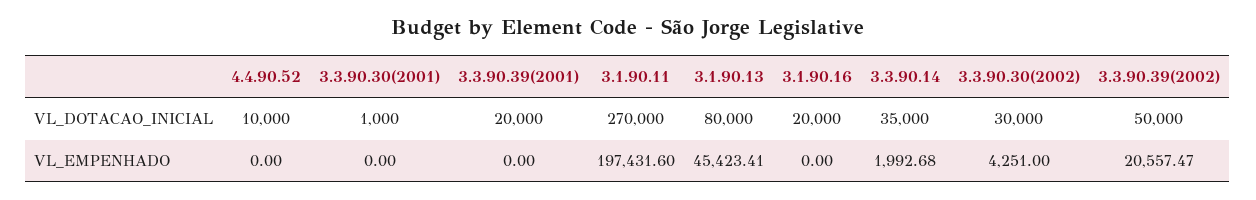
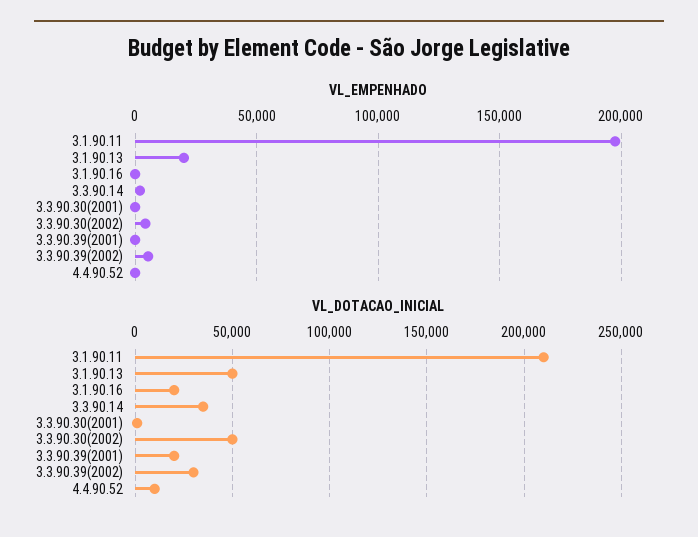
  {
    "VL_DOTACAO_INICIAL": {
      "4.4.90.52": 10000,
      "3.3.90.30(2001)": 1000,
      "3.3.90.39(2001)": 20000,
-     "3.1.90.11": 270000,
+     "3.1.90.11": 210000,
-     "3.1.90.13": 80000,
+     "3.1.90.13": 50000,
      "3.1.90.16": 20000,
      "3.3.90.14": 35000,
-     "3.3.90.30(2002)": 30000,
+     "3.3.90.30(2002)": 50000,
-     "3.3.90.39(2002)": 50000
+     "3.3.90.39(2002)": 30000
    },
    "VL_EMPENHADO": {
      "4.4.90.52": 0,
      "3.3.90.30(2001)": 0,
      "3.3.90.39(2001)": 0,
      "3.1.90.11": 197431.6,
-     "3.1.90.13": 45423.41,
+     "3.1.90.13": 20000,
      "3.1.90.16": 0,
      "3.3.90.14": 1992.68,
      "3.3.90.30(2002)": 4251,
-     "3.3.90.39(2002)": 20557.47
+     "3.3.90.39(2002)": 5000
    }
  }

